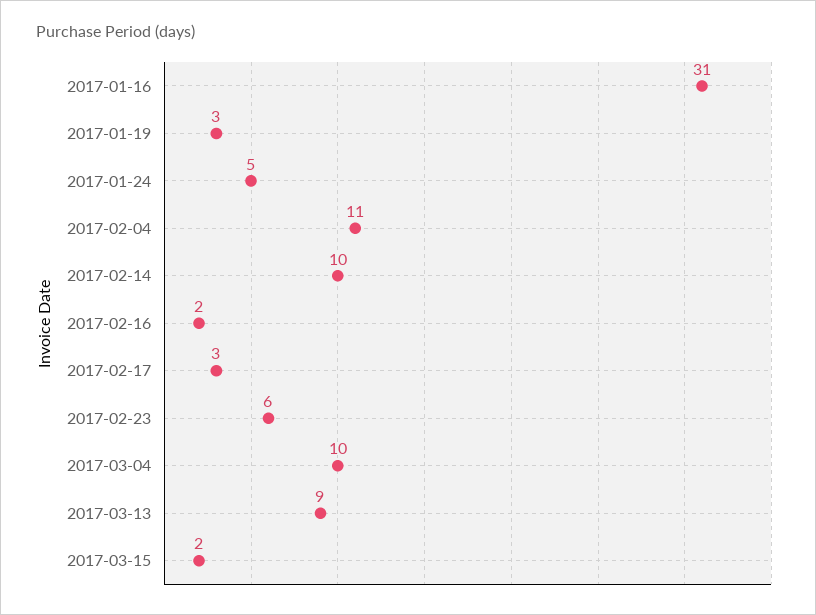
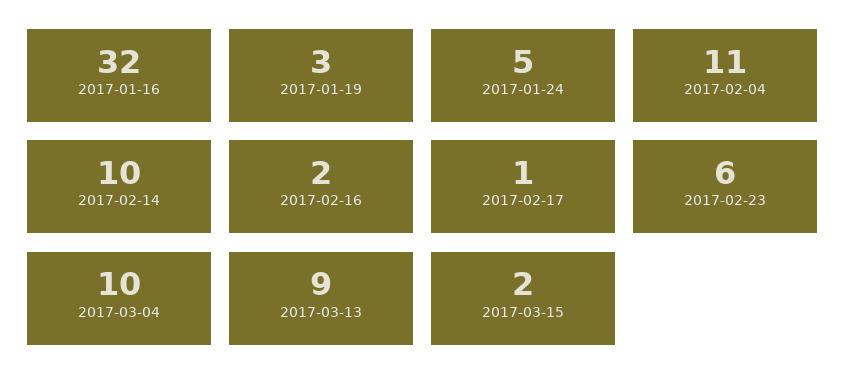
  {
-   "2017-01-16": 31,
+   "2017-01-16": 32,
    "2017-01-19": 3,
    "2017-01-24": 5,
    "2017-02-04": 11,
    "2017-02-14": 10,
    "2017-02-16": 2,
-   "2017-02-17": 3,
+   "2017-02-17": 1,
    "2017-02-23": 6,
    "2017-03-04": 10,
    "2017-03-13": 9,
    "2017-03-15": 2
  }

